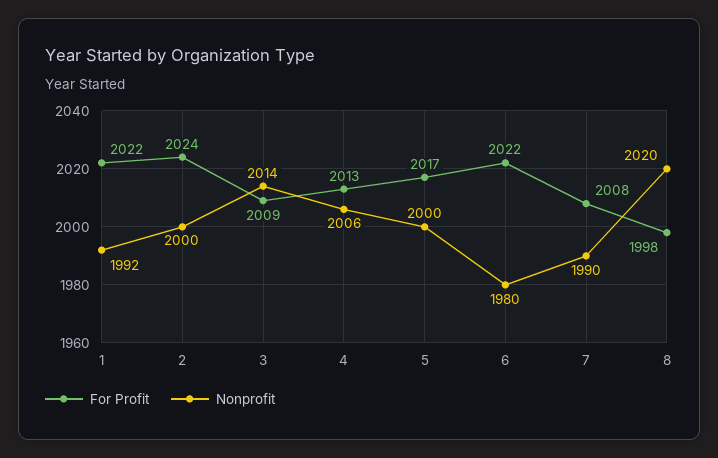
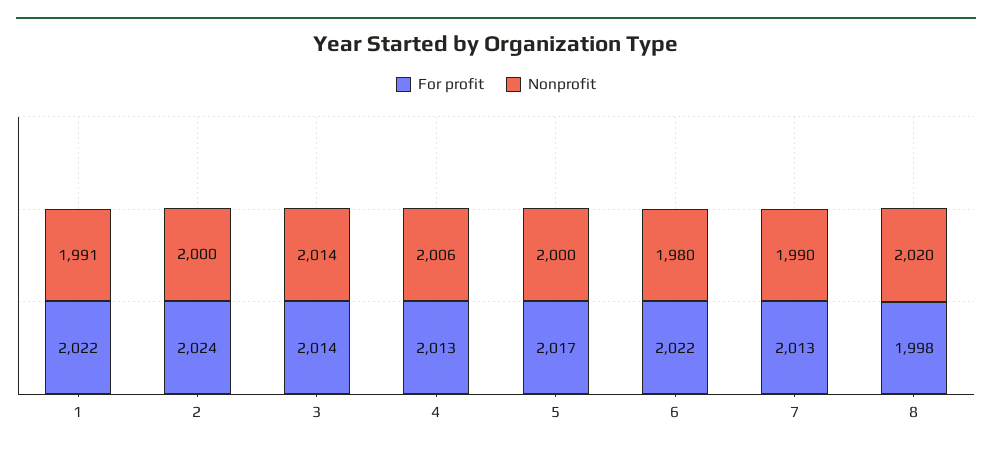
  {
    "For Profit": {
      "1": 2022,
      "2": 2024,
-     "3": 2009,
+     "3": 2014,
      "4": 2013,
      "5": 2017,
      "6": 2022,
-     "7": 2008,
+     "7": 2013,
      "8": 1998
    },
    "Nonprofit": {
-     "1": 1992,
+     "1": 1991,
      "2": 2000,
      "3": 2014,
      "4": 2006,
      "5": 2000,
      "6": 1980,
      "7": 1990,
      "8": 2020
    }
  }

